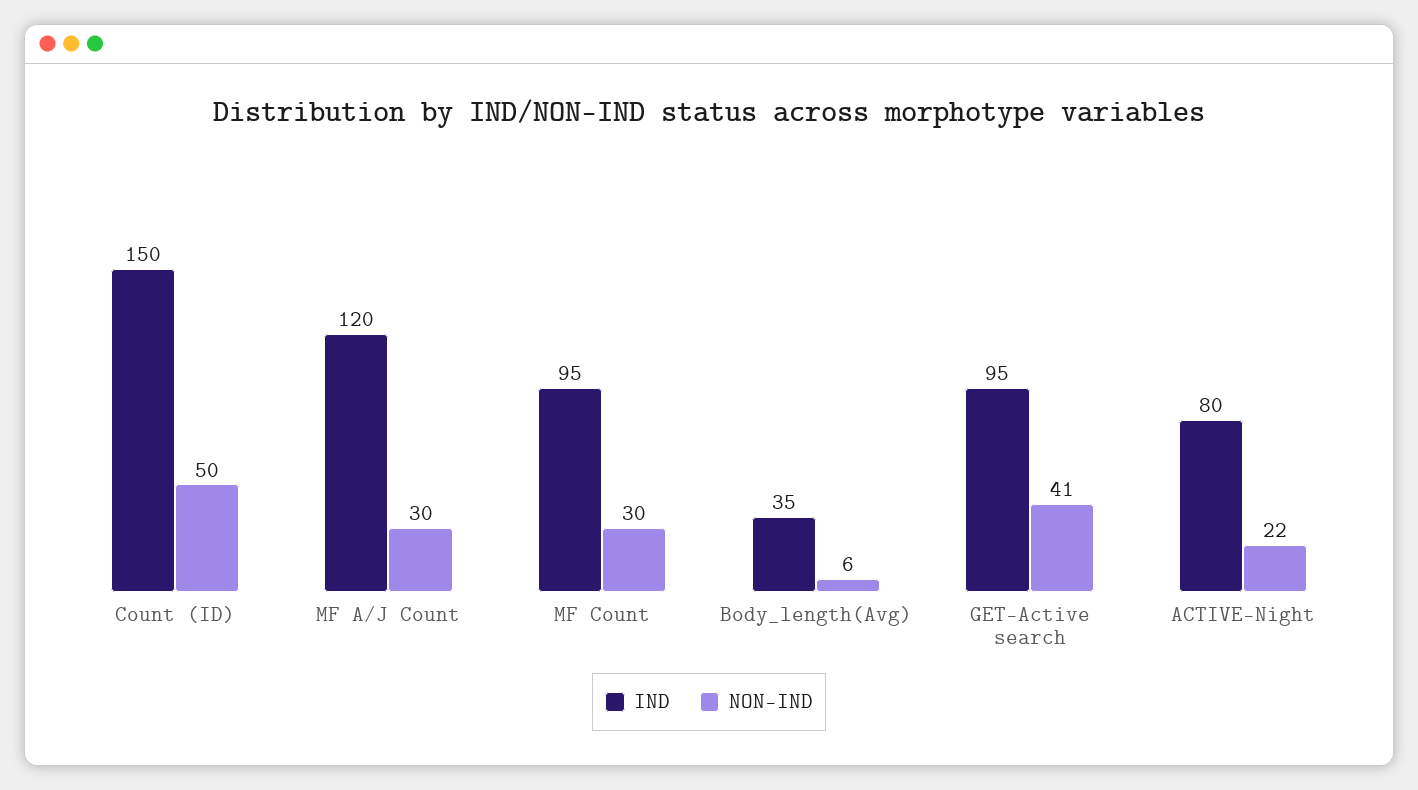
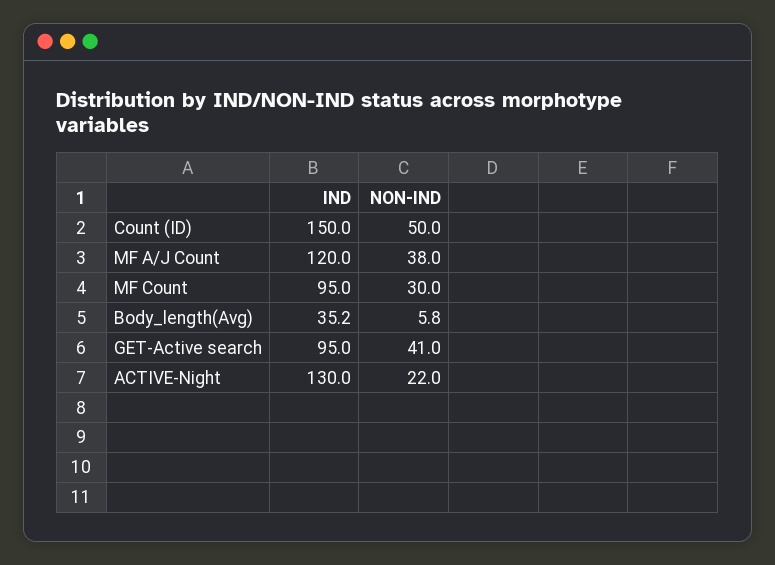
  {
    "IND": {
      "Count (ID)": 150,
      "MF A/J Count": 120,
      "MF Count": 95,
      "Body_length(Avg)": 35.2,
      "GET-Active search": 95,
-     "ACTIVE-Night": 80
+     "ACTIVE-Night": 130
    },
    "NON-IND": {
      "Count (ID)": 50,
-     "MF A/J Count": 30,
+     "MF A/J Count": 38,
      "MF Count": 30,
      "Body_length(Avg)": 5.8,
      "GET-Active search": 41,
      "ACTIVE-Night": 22
    }
  }

